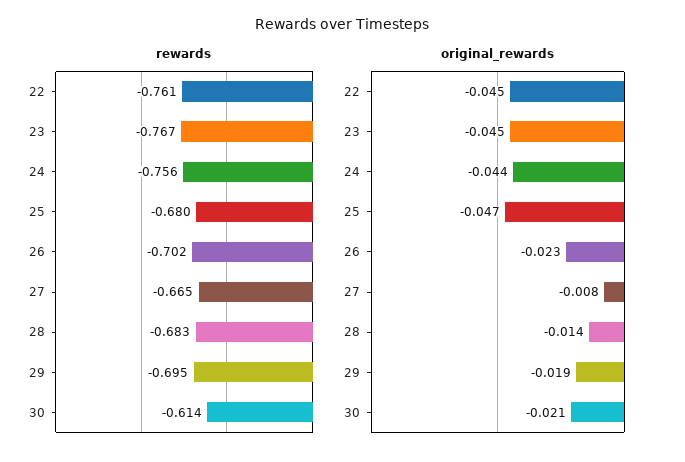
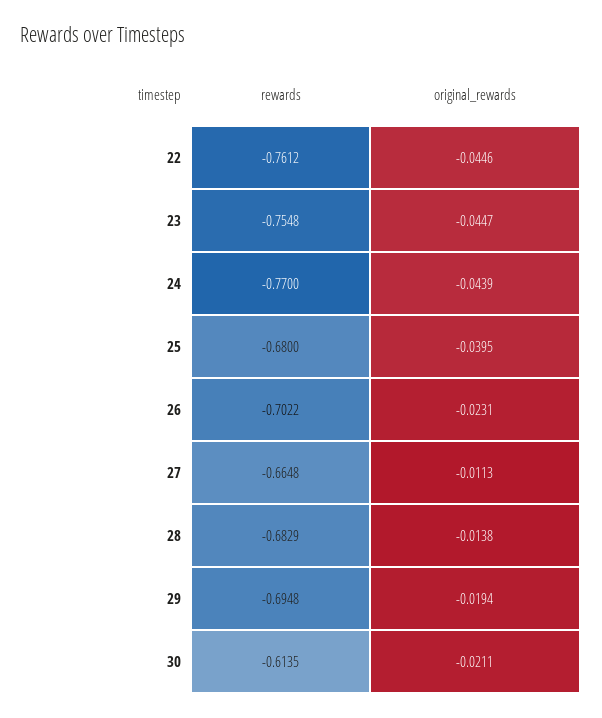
  {
    "rewards": {
      "22": -0.7612,
-     "23": -0.767,
+     "23": -0.7548,
-     "24": -0.756,
+     "24": -0.77,
      "25": -0.68,
      "26": -0.7022,
      "27": -0.6648,
      "28": -0.6829,
      "29": -0.6948,
      "30": -0.6135
    },
    "original_rewards": {
      "22": -0.0446,
      "23": -0.0447,
      "24": -0.0439,
-     "25": -0.047,
+     "25": -0.0395,
      "26": -0.0231,
-     "27": -0.008,
+     "27": -0.0113,
      "28": -0.0138,
      "29": -0.0194,
      "30": -0.0211
    }
  }

